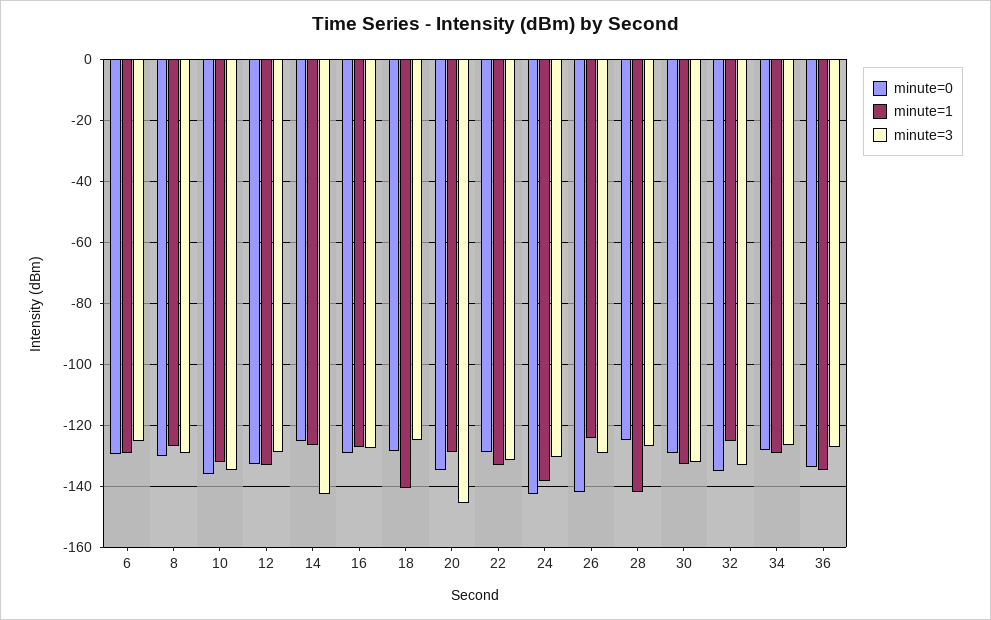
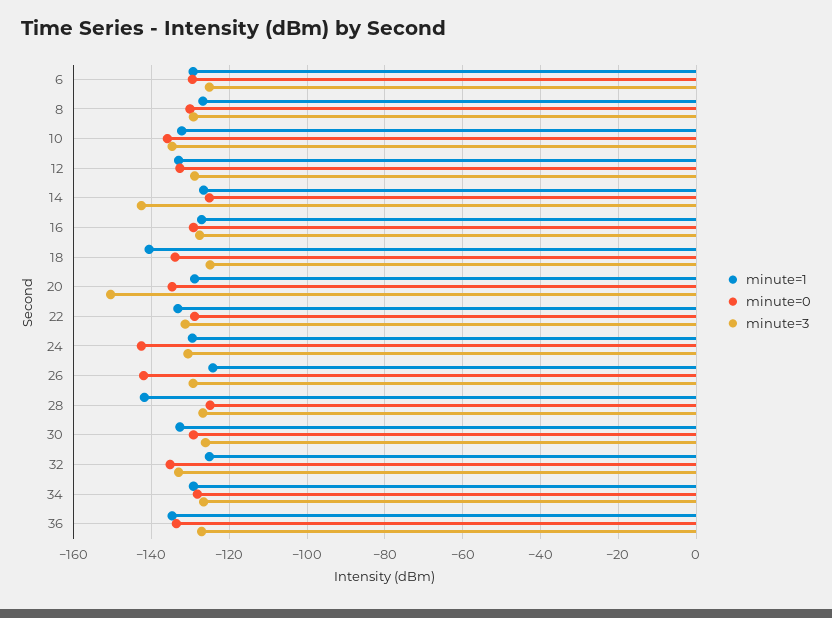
  {
    "minute=0": {
      "6": -130,
      "8": -130,
      "10": -136,
      "12": -132,
      "14": -126,
      "16": -130,
-     "18": -128,
+     "18": -134,
      "20": -134,
      "22": -128,
      "24": -142,
      "26": -142,
      "28": -124,
      "30": -130,
      "32": -136,
      "34": -128,
      "36": -134
    },
    "minute=1": {
      "6": -130,
      "8": -126,
      "10": -132,
      "12": -134,
      "14": -126,
      "16": -128,
      "18": -140,
      "20": -128,
      "22": -134,
-     "24": -138,
+     "24": -130,
      "26": -124,
      "28": -142,
      "30": -132,
      "32": -126,
      "34": -130,
      "36": -134
    },
    "minute=3": {
      "6": -126,
      "8": -130,
      "10": -134,
      "12": -128,
      "14": -142,
      "16": -128,
      "18": -124,
-     "20": -146,
+     "20": -150,
      "22": -132,
      "24": -130,
      "26": -130,
      "28": -126,
-     "30": -132,
+     "30": -126,
      "32": -134,
      "34": -126,
      "36": -128
    }
  }

